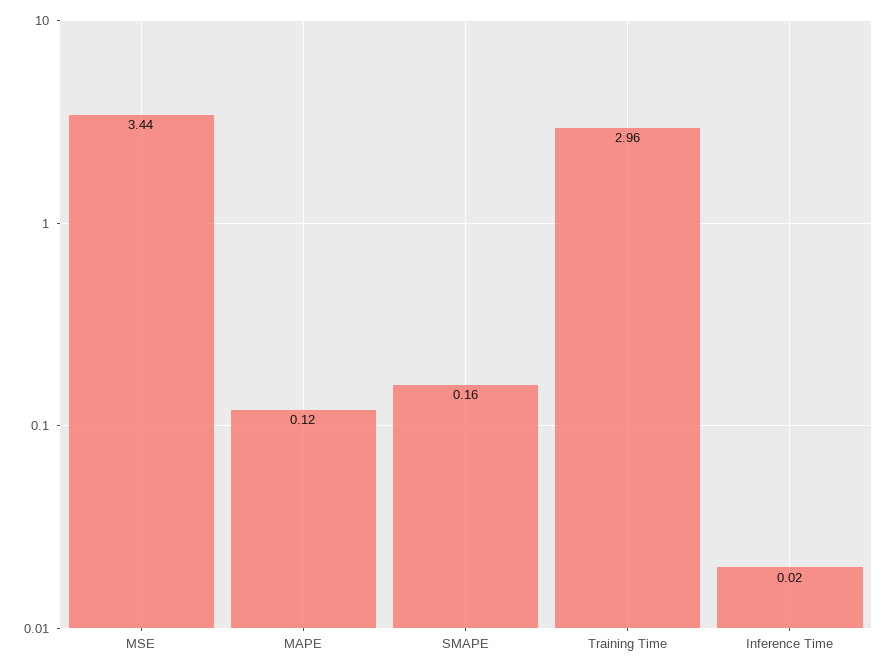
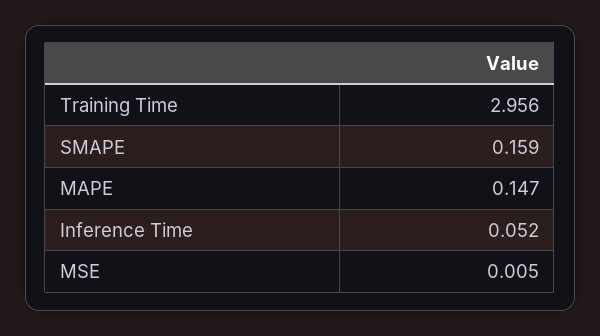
  {
-   "MSE": 3.44,
+   "MSE": 0.005,
-   "MAPE": 0.12,
+   "MAPE": 0.147,
    "SMAPE": 0.159,
    "Training Time": 2.956,
-   "Inference Time": 0.02
+   "Inference Time": 0.052
  }

